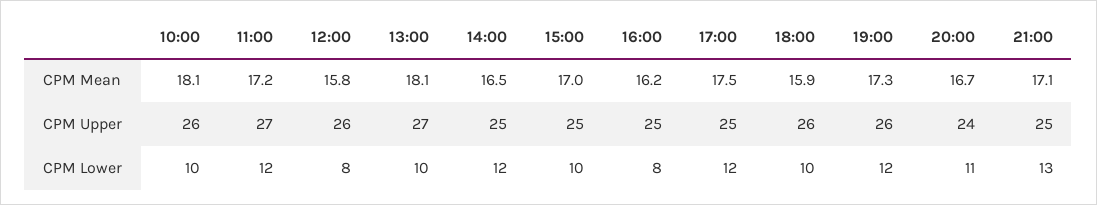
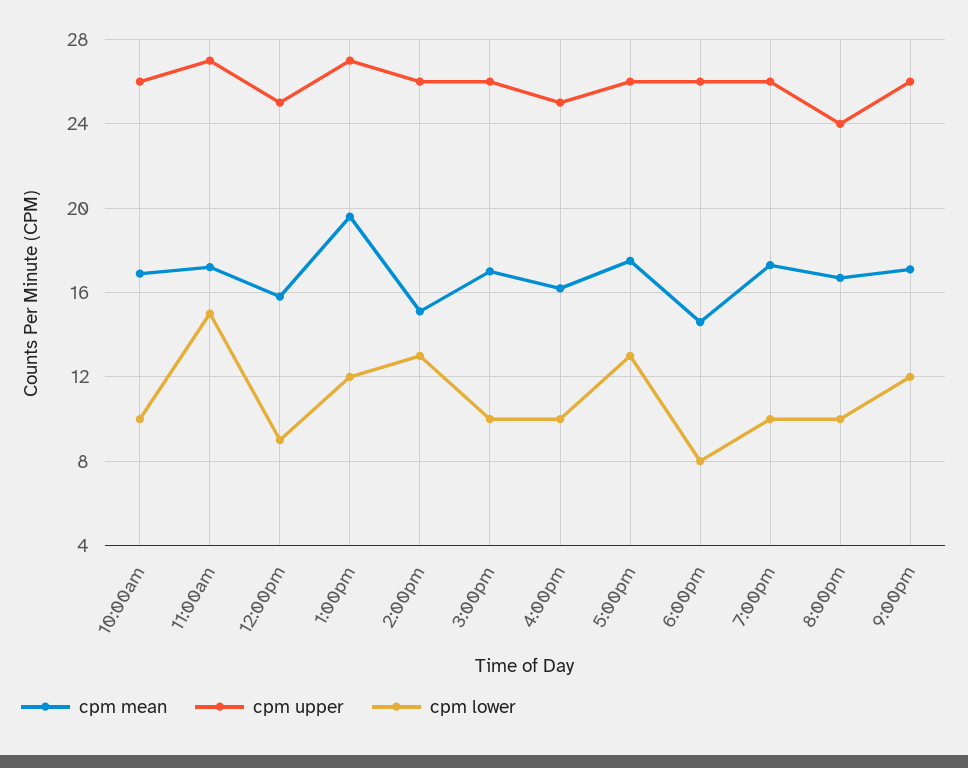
  {
    "CPM Mean": {
-     "10:00": 18.1,
+     "10:00": 17,
      "11:00": 17.2,
      "12:00": 15.8,
-     "13:00": 18.1,
+     "13:00": 19.5,
-     "14:00": 16.5,
+     "14:00": 15,
      "15:00": 17,
      "16:00": 16.2,
      "17:00": 17.5,
-     "18:00": 15.9,
+     "18:00": 14.5,
      "19:00": 17.3,
      "20:00": 16.7,
      "21:00": 17.1
    },
    "CPM Upper": {
      "10:00": 26,
      "11:00": 27,
-     "12:00": 26,
+     "12:00": 25,
      "13:00": 27,
-     "14:00": 25,
+     "14:00": 26,
-     "15:00": 25,
+     "15:00": 26,
      "16:00": 25,
-     "17:00": 25,
+     "17:00": 26,
      "18:00": 26,
      "19:00": 26,
      "20:00": 24,
-     "21:00": 25
+     "21:00": 26
    },
    "CPM Lower": {
      "10:00": 10,
-     "11:00": 12,
+     "11:00": 15,
-     "12:00": 8,
+     "12:00": 9,
-     "13:00": 10,
+     "13:00": 12,
-     "14:00": 12,
+     "14:00": 13,
      "15:00": 10,
-     "16:00": 8,
+     "16:00": 10,
-     "17:00": 12,
+     "17:00": 13,
-     "18:00": 10,
+     "18:00": 8,
-     "19:00": 12,
+     "19:00": 10,
-     "20:00": 11,
+     "20:00": 10,
-     "21:00": 13
+     "21:00": 12
    }
  }

